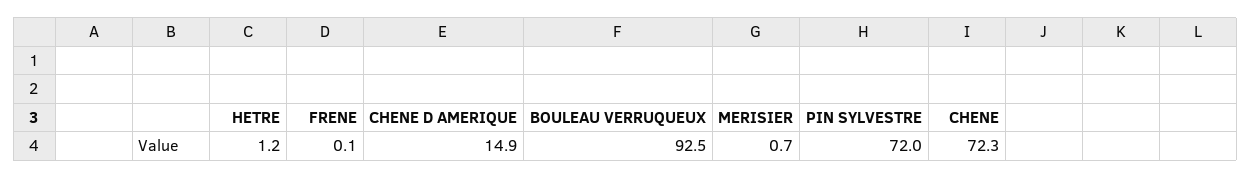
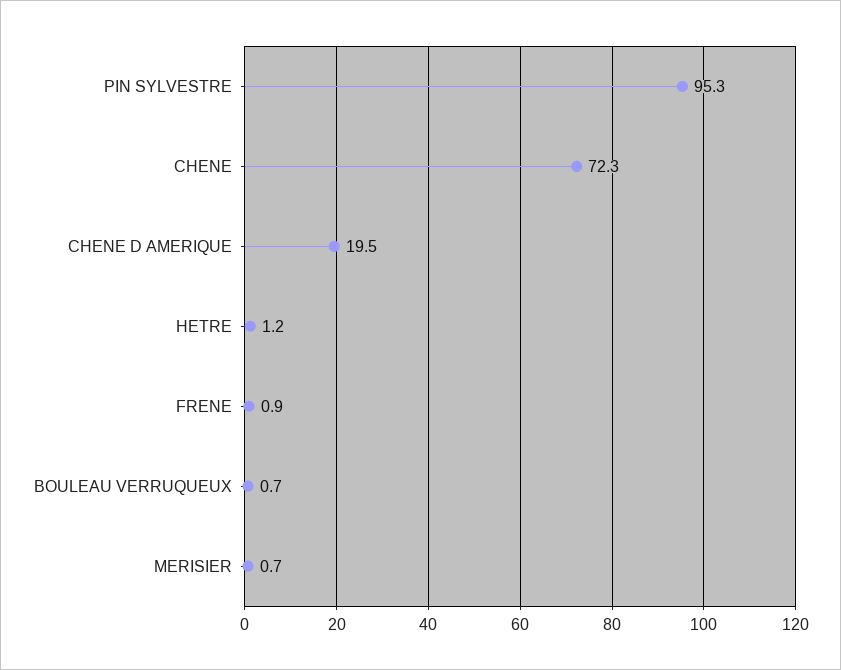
  {
    "HETRE": 1.2,
-   "FRENE": 0.1,
+   "FRENE": 0.9,
-   "CHENE D AMERIQUE": 14.9,
+   "CHENE D AMERIQUE": 19.5,
-   "BOULEAU VERRUQUEUX": 92.5,
+   "BOULEAU VERRUQUEUX": 0.7,
    "MERISIER": 0.7,
-   "PIN SYLVESTRE": 72,
+   "PIN SYLVESTRE": 95.3,
    "CHENE": 72.3
  }

